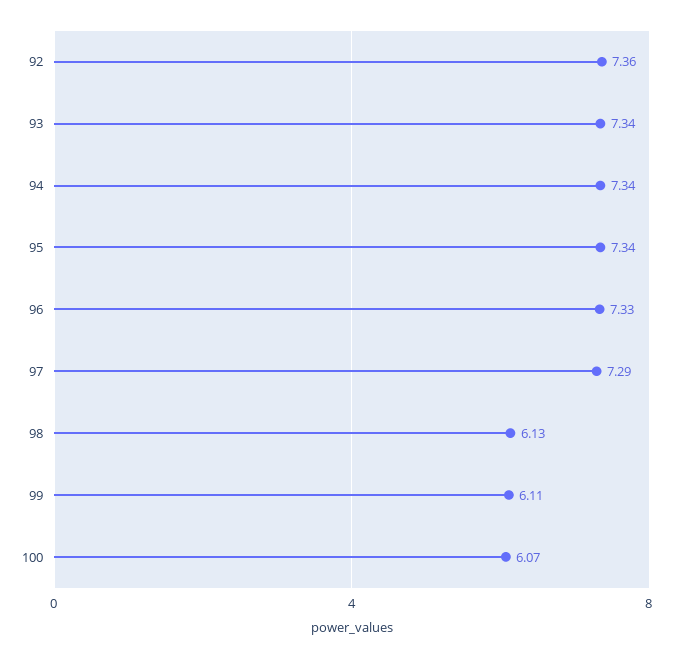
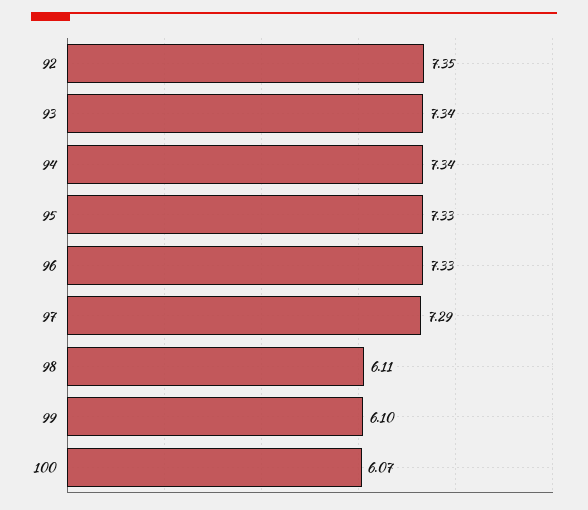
  {
-   "92": 7.36,
+   "92": 7.35,
    "93": 7.34,
    "94": 7.34,
-   "95": 7.34,
+   "95": 7.33,
    "96": 7.33,
    "97": 7.29,
-   "98": 6.13,
+   "98": 6.11,
-   "99": 6.11,
+   "99": 6.1,
    "100": 6.07
  }

